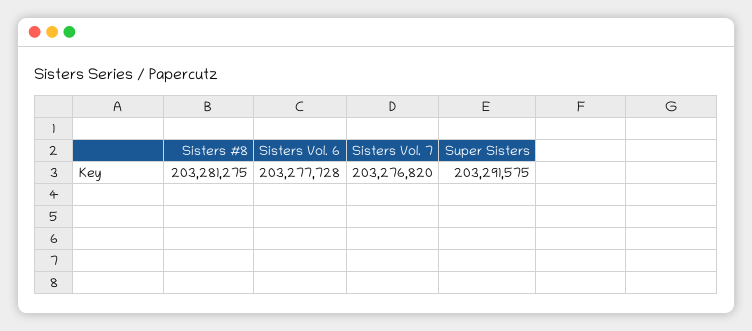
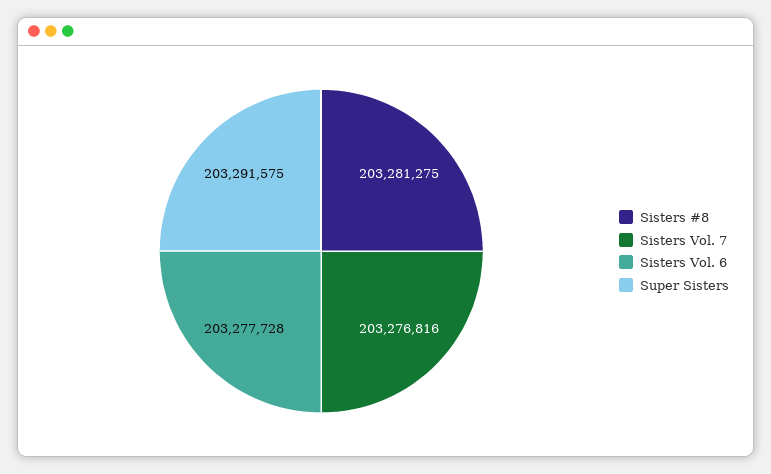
  {
    "Sisters #8": 203281275,
    "Sisters Vol. 6": 203277728,
-   "Sisters Vol. 7": 203276820,
+   "Sisters Vol. 7": 203276816,
    "Super Sisters": 203291575
  }

